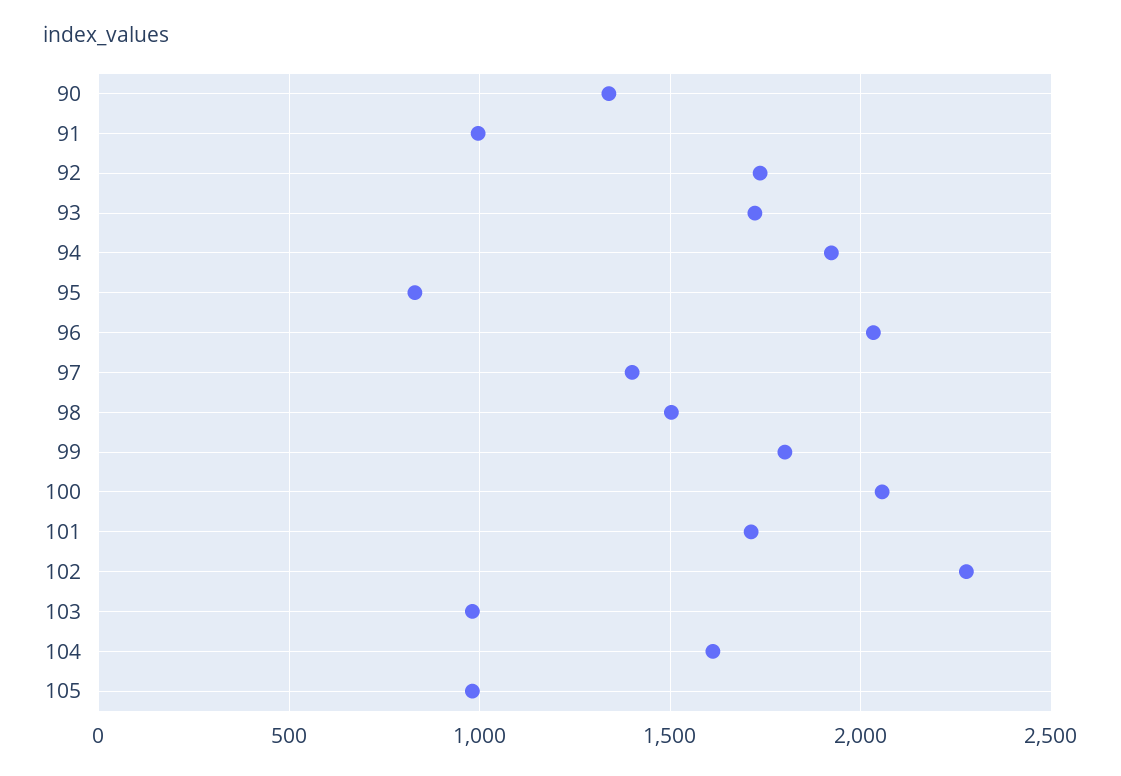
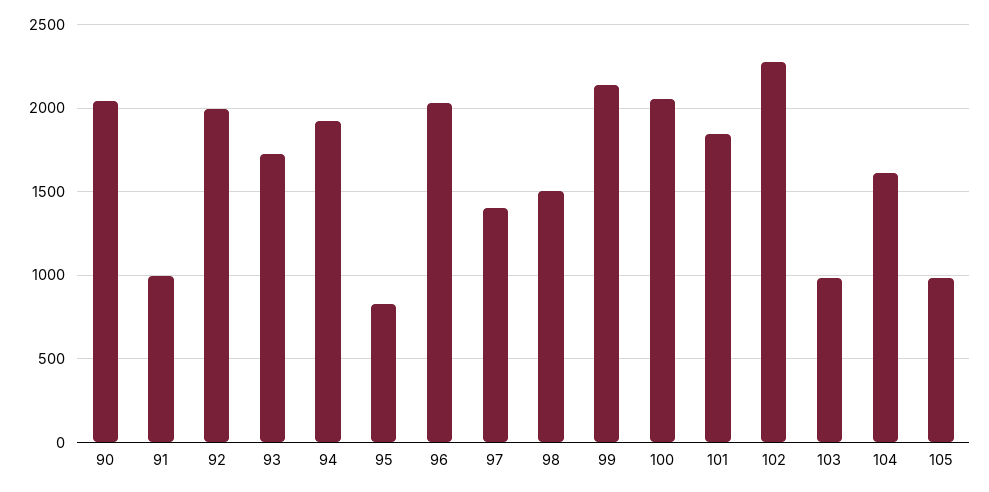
  {
-   "90": 1350,
+   "90": 2050,
    "91": 1000,
-   "92": 1750,
+   "92": 2000,
    "93": 1700,
    "94": 1900,
    "95": 850,
    "96": 2050,
    "97": 1400,
    "98": 1500,
-   "99": 1800,
+   "99": 2150,
    "100": 2050,
-   "101": 1700,
+   "101": 1850,
    "102": 2300,
    "103": 1000,
    "104": 1600,
    "105": 1000
  }

